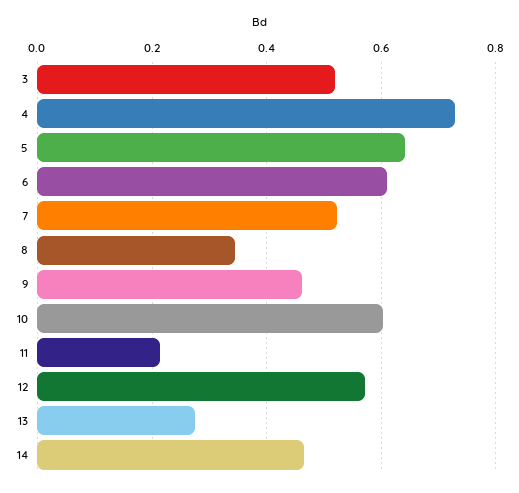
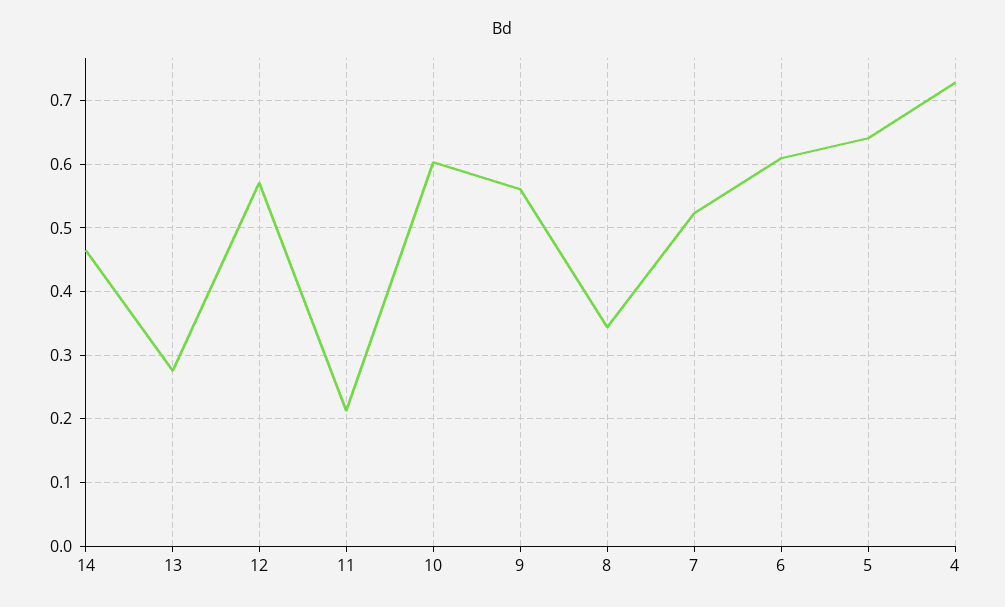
  {
-   "3": 0.52,
    "4": 0.73,
    "5": 0.64,
    "6": 0.61,
    "7": 0.52,
    "8": 0.34,
-   "9": 0.46,
+   "9": 0.56,
    "10": 0.6,
    "11": 0.21,
    "12": 0.57,
    "13": 0.28,
    "14": 0.46
  }

